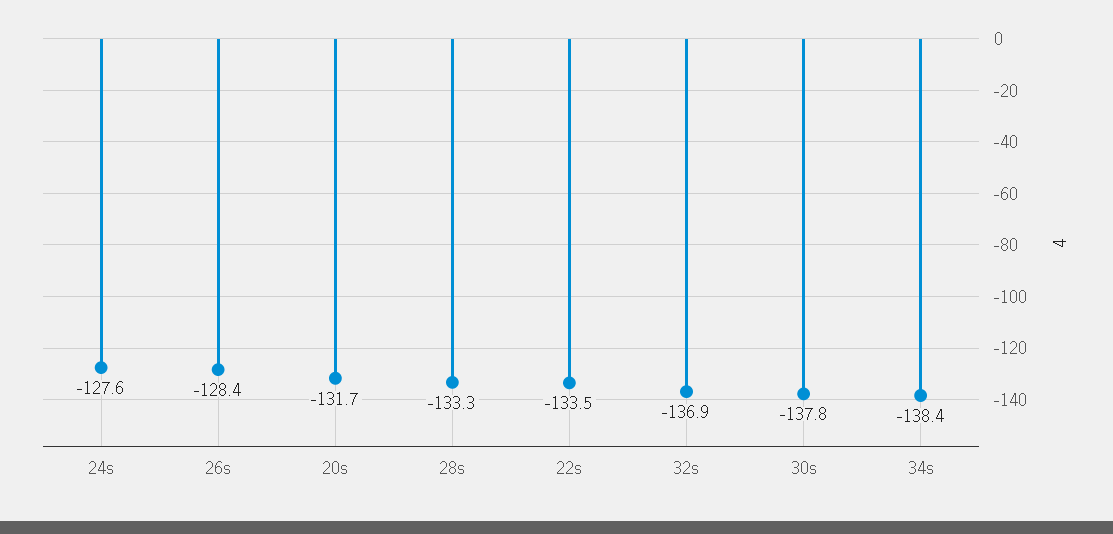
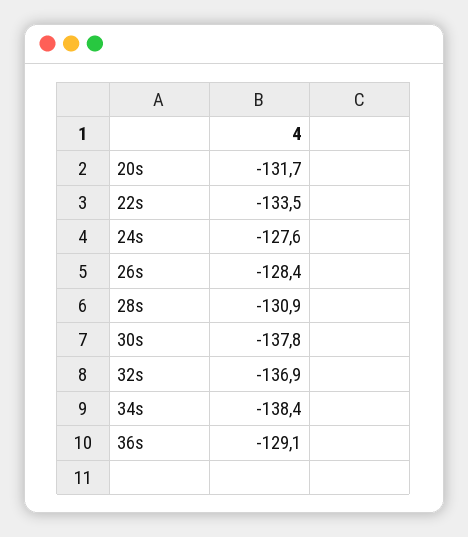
  {
    "24s": -127.6,
    "26s": -128.4,
    "20s": -131.7,
-   "28s": -133.3,
+   "28s": -130.9,
    "22s": -133.5,
    "32s": -136.9,
    "30s": -137.8,
-   "34s": -138.4
+   "34s": -138.4,
+   "36s": -129.1
  }

